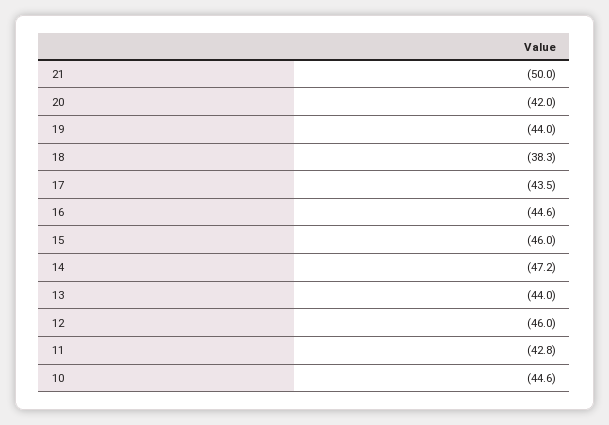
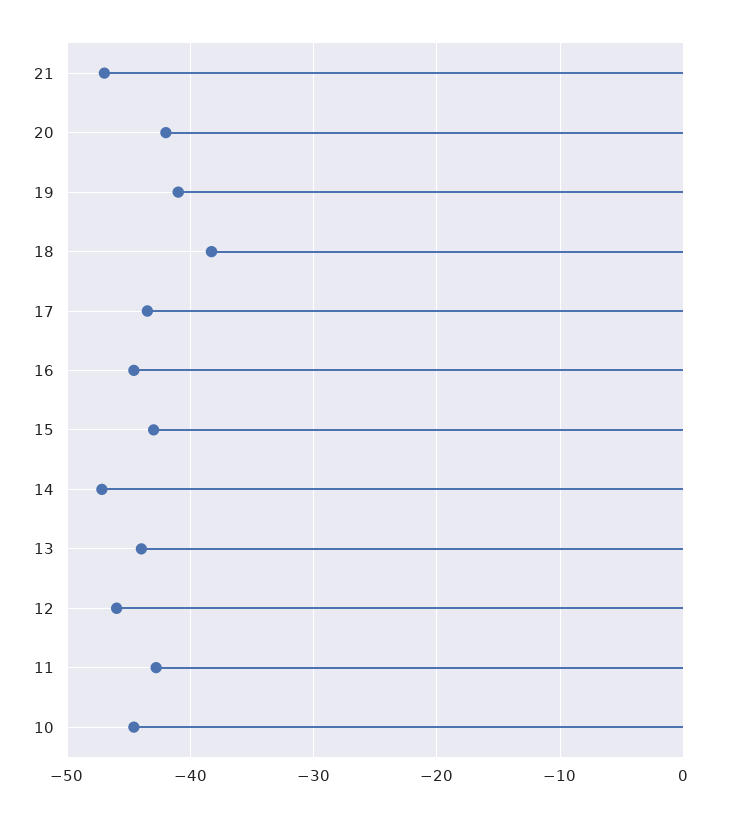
  {
-   "21": -50,
+   "21": -47,
    "20": -42,
-   "19": -44,
+   "19": -41,
    "18": -38.3,
    "17": -43.5,
    "16": -44.6,
-   "15": -46,
+   "15": -43,
    "14": -47.2,
    "13": -44,
    "12": -46,
    "11": -42.8,
    "10": -44.6
  }

